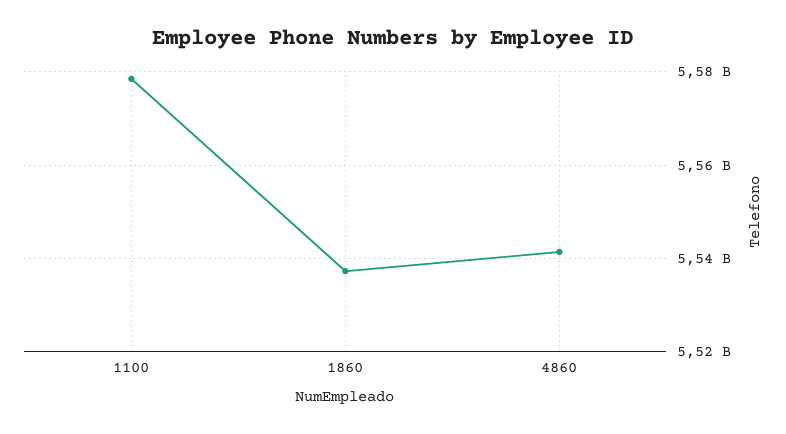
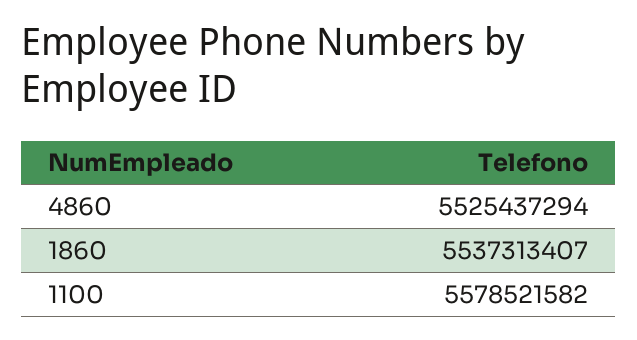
  {
    "1100": 5578521582,
    "1860": 5537313407,
-   "4860": 5542000000
+   "4860": 5525437294
  }

